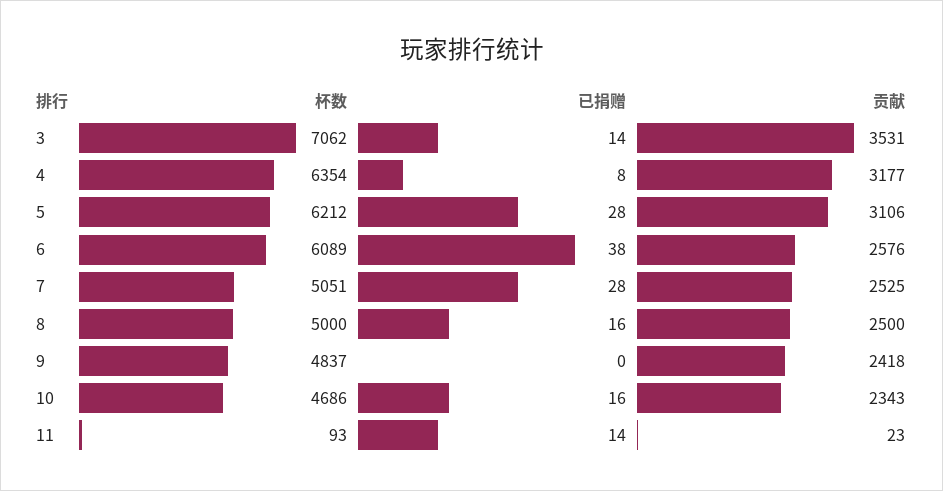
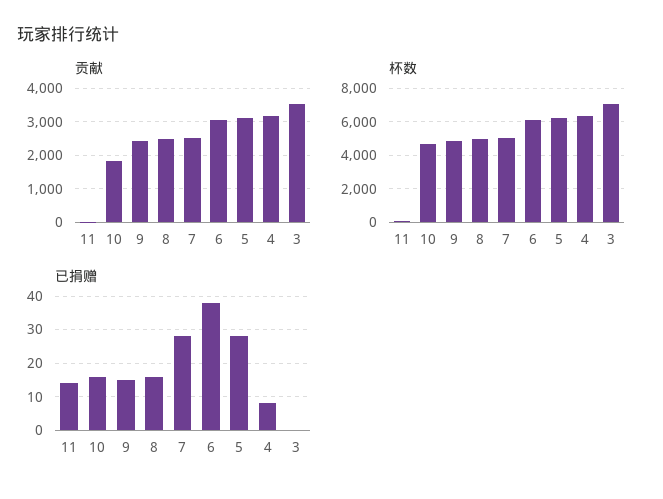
  {
    "杯数": {
      "3": 7062,
      "4": 6354,
      "5": 6212,
      "6": 6089,
      "7": 5051,
      "8": 5000,
      "9": 4837,
      "10": 4686,
      "11": 93
    },
    "已捐赠": {
-     "3": 14,
+     "3": 0,
      "4": 8,
      "5": 28,
      "6": 38,
      "7": 28,
      "8": 16,
-     "9": 0,
+     "9": 15,
      "10": 16,
      "11": 14
    },
    "贡献": {
      "3": 3531,
      "4": 3177,
      "5": 3106,
-     "6": 2576,
+     "6": 3000,
      "7": 2525,
      "8": 2500,
      "9": 2418,
-     "10": 2343,
+     "10": 1800,
      "11": 23
    }
  }

